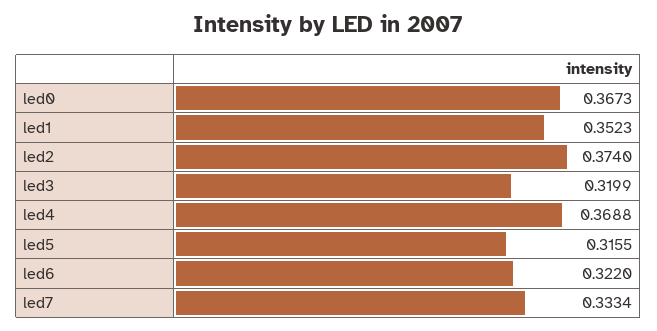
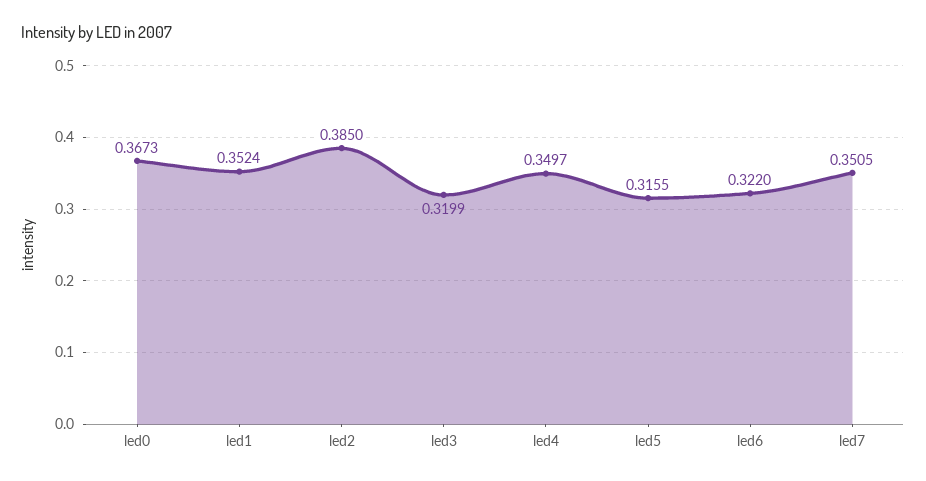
  {
    "led0": 0.3673,
-   "led1": 0.3523,
+   "led1": 0.3524,
-   "led2": 0.374,
+   "led2": 0.385,
    "led3": 0.3199,
-   "led4": 0.3688,
+   "led4": 0.3497,
    "led5": 0.3155,
    "led6": 0.322,
-   "led7": 0.3334
+   "led7": 0.3505
  }

